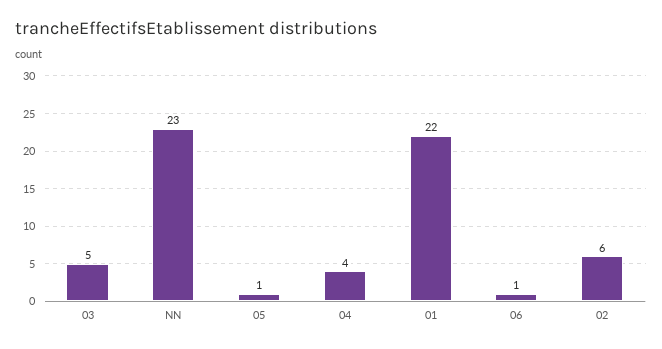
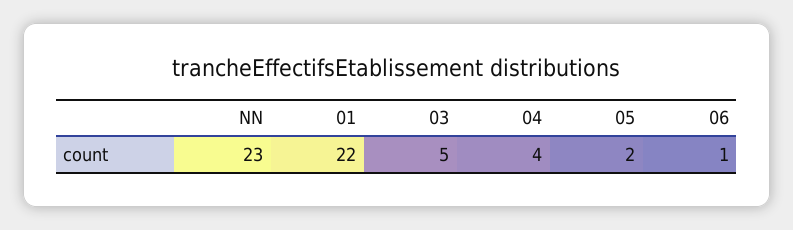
  {
    "03": 5,
    "NN": 23,
-   "05": 1,
+   "05": 2,
    "04": 4,
    "01": 22,
-   "06": 1,
+   "06": 1
-   "02": 6
  }

